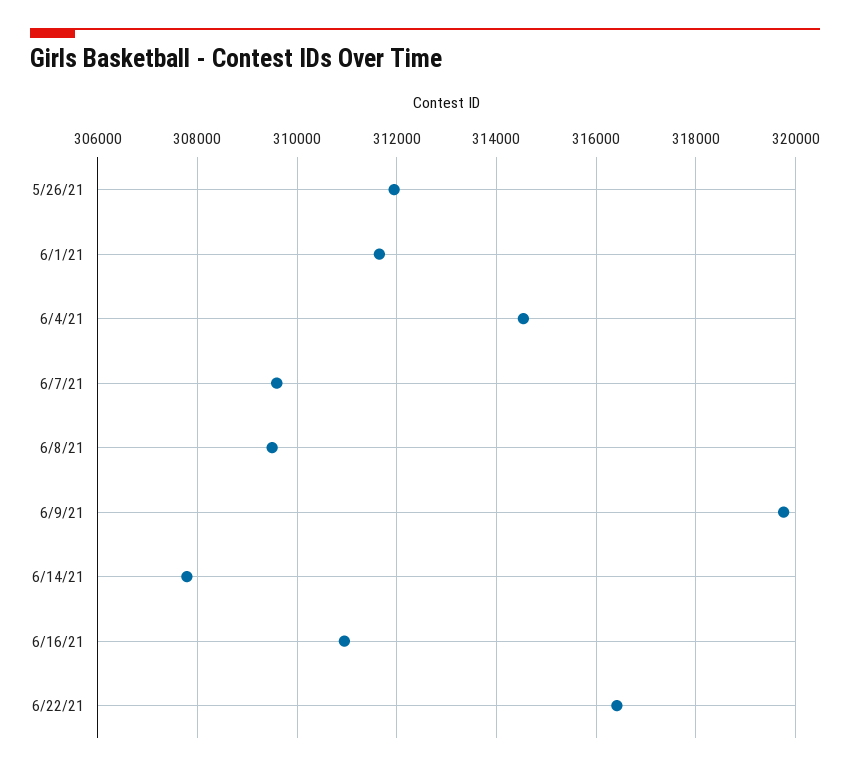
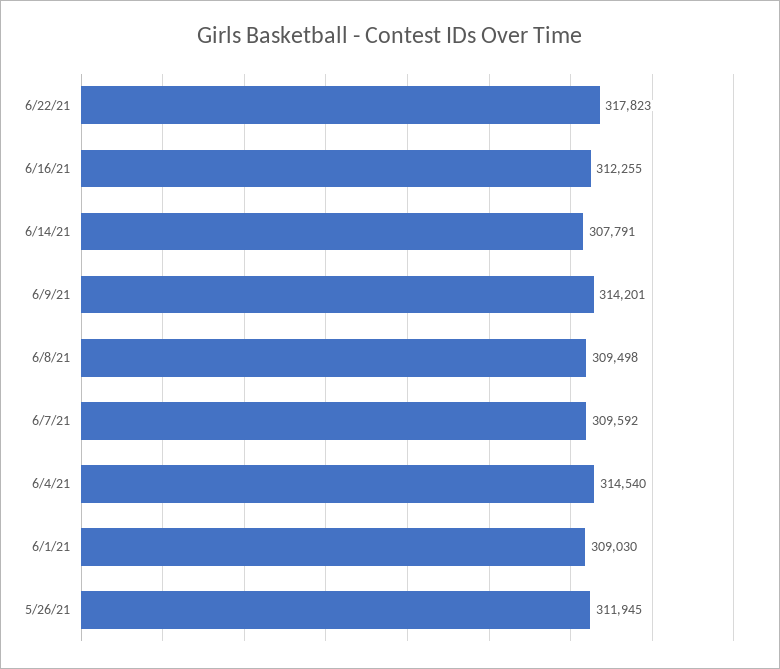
  {
    "5/26/21": 311945,
-   "6/1/21": 311600,
+   "6/1/21": 309030,
    "6/4/21": 314540,
    "6/7/21": 309592,
    "6/8/21": 309498,
-   "6/9/21": 319800,
+   "6/9/21": 314201,
    "6/14/21": 307791,
-   "6/16/21": 311000,
+   "6/16/21": 312255,
-   "6/22/21": 316400
+   "6/22/21": 317823
  }

